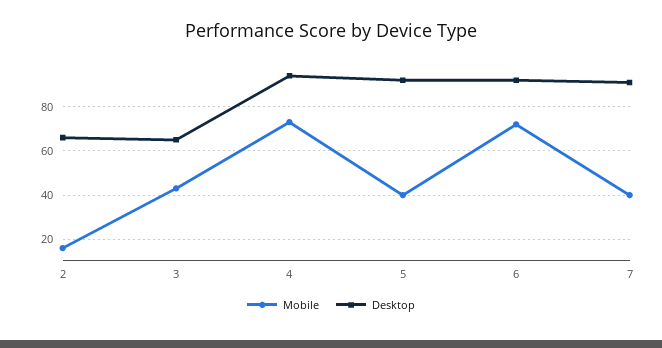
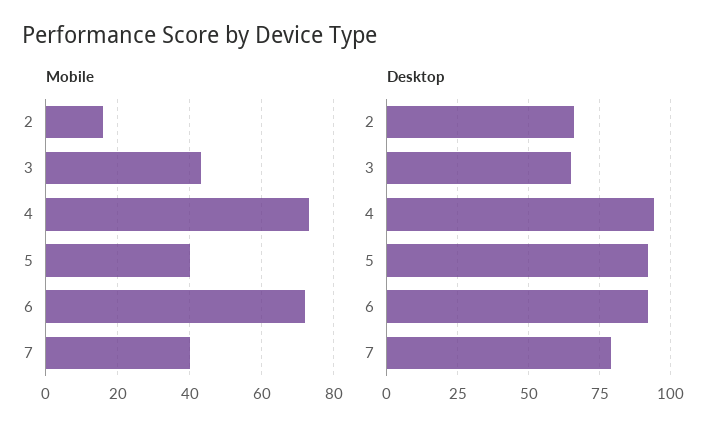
  {
    "Mobile": {
      "2": 15,
      "3": 45,
      "4": 75,
      "5": 40,
      "6": 70,
      "7": 40
    },
    "Desktop": {
      "2": 65,
      "3": 65,
      "4": 95,
      "5": 90,
      "6": 90,
-     "7": 90
+     "7": 80
    }
  }

